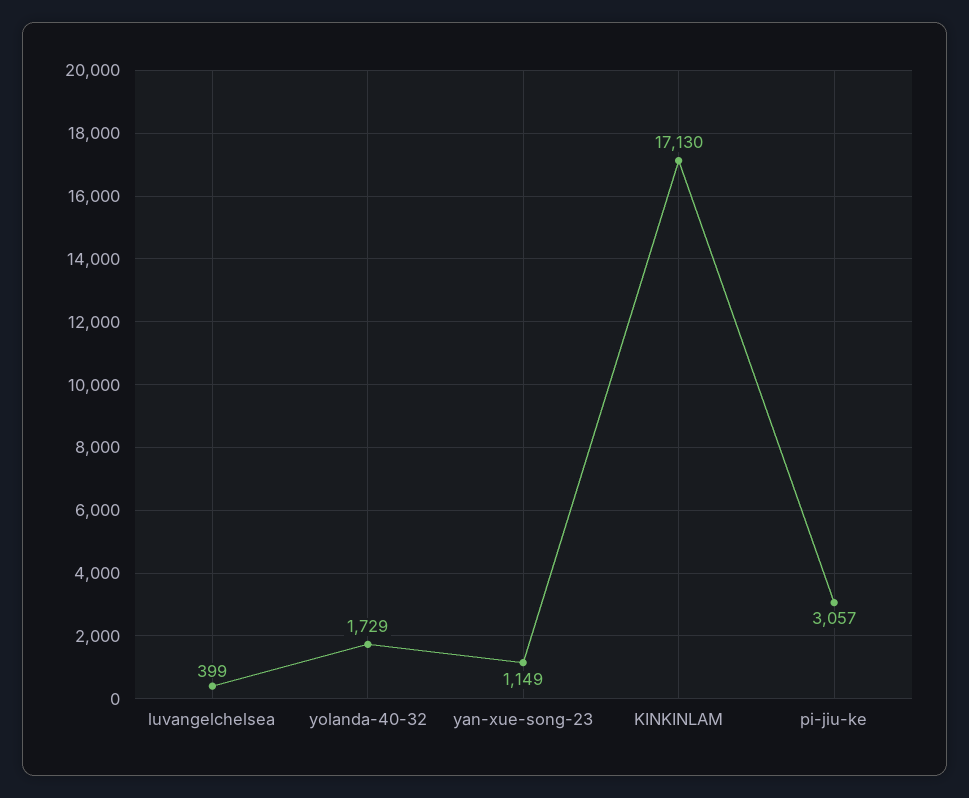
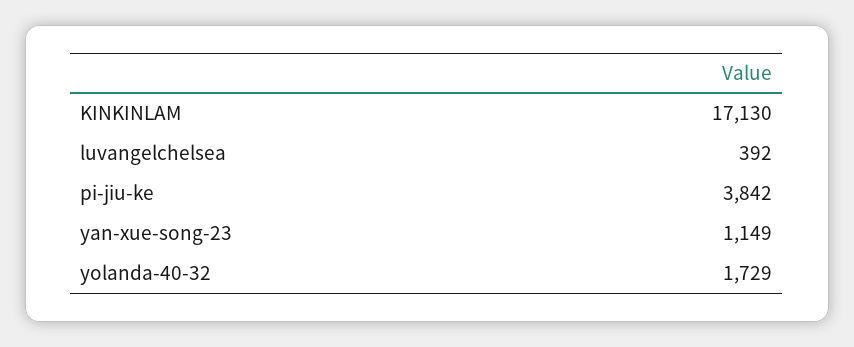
  {
-   "luvangelchelsea": 399,
+   "luvangelchelsea": 392,
    "yolanda-40-32": 1729,
    "yan-xue-song-23": 1149,
    "KINKINLAM": 17130,
-   "pi-jiu-ke": 3057
+   "pi-jiu-ke": 3842
  }

